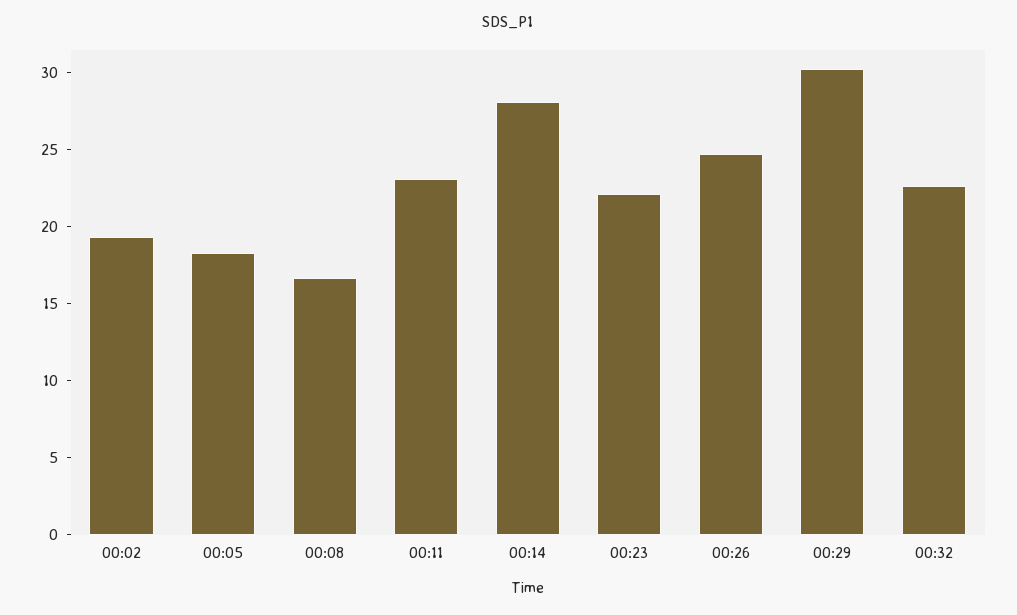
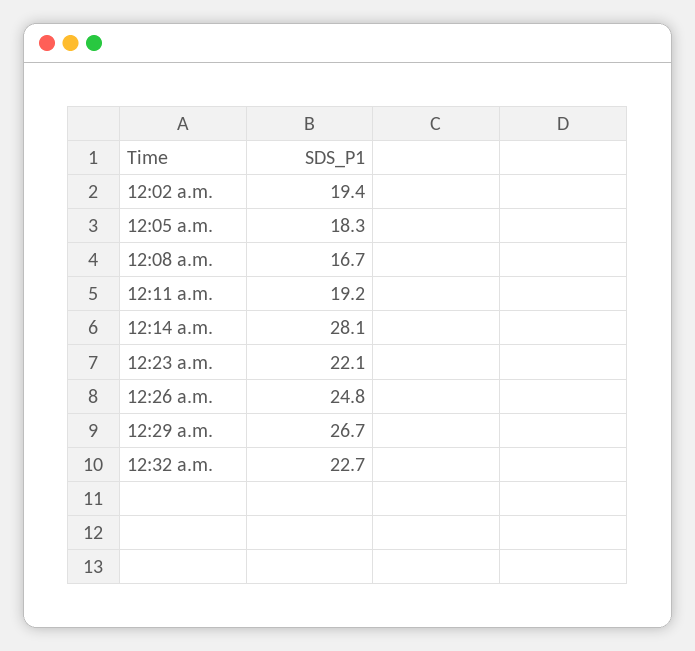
  {
    "00:02": 19.4,
    "00:05": 18.3,
    "00:08": 16.7,
-   "00:11": 23,
+   "00:11": 19.2,
    "00:14": 28.1,
    "00:23": 22.1,
    "00:26": 24.8,
-   "00:29": 30,
+   "00:29": 26.7,
    "00:32": 22.7
  }

